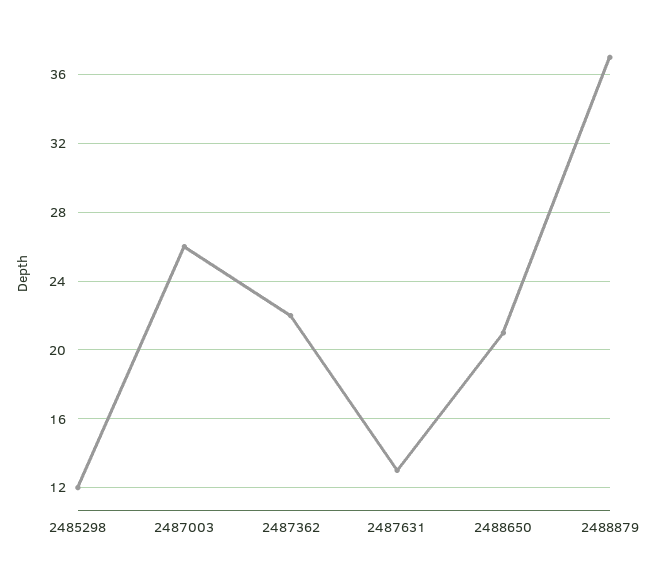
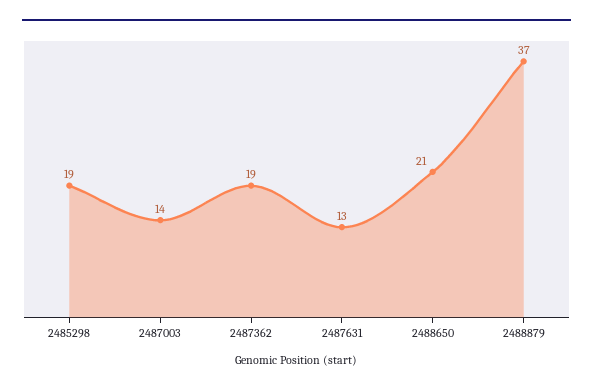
  {
-   "2485298": 12,
+   "2485298": 19,
-   "2487003": 26,
+   "2487003": 14,
-   "2487362": 22,
+   "2487362": 19,
    "2487631": 13,
    "2488650": 21,
    "2488879": 37
  }

